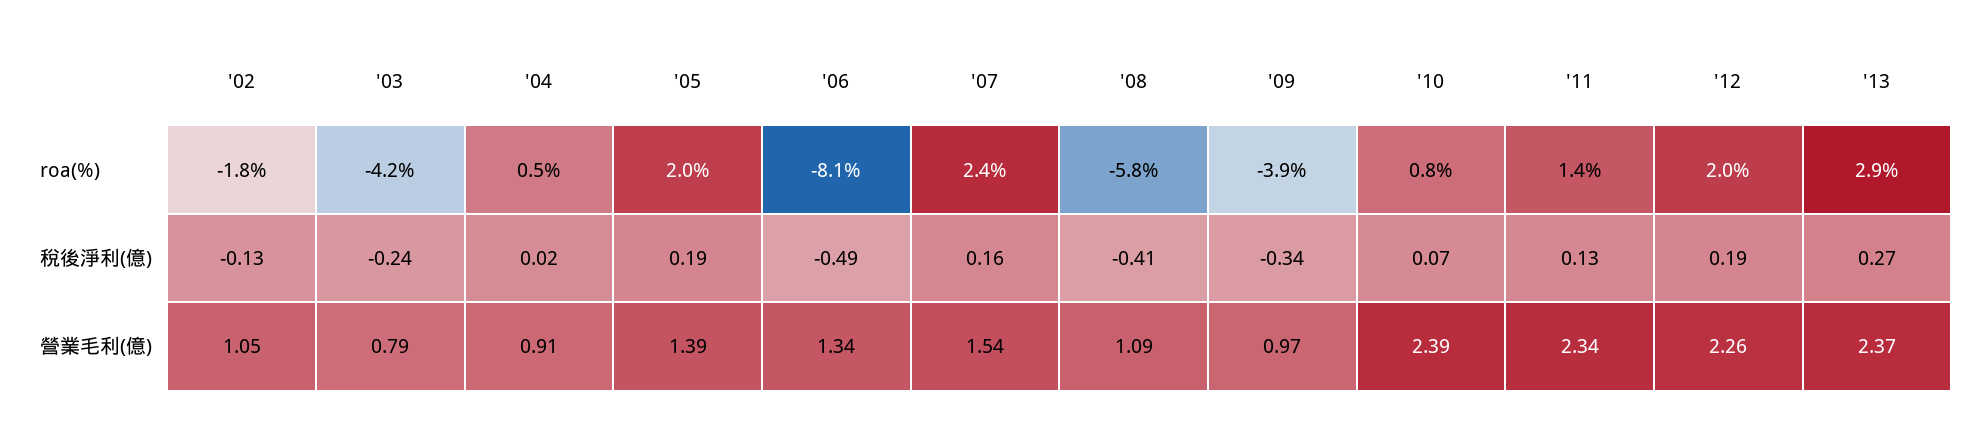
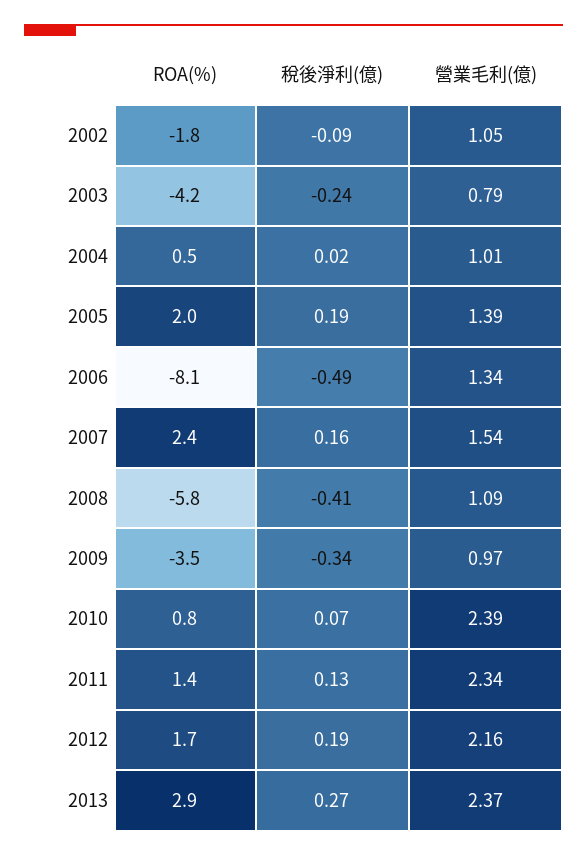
  {
    "'02": {
      "roa(%)": -1.8,
-     "稅後淨利(億)": -0.13,
+     "稅後淨利(億)": -0.09,
      "營業毛利(億)": 1.05
    },
    "'03": {
      "roa(%)": -4.2,
      "稅後淨利(億)": -0.24,
      "營業毛利(億)": 0.79
    },
    "'04": {
      "roa(%)": 0.5,
      "稅後淨利(億)": 0.02,
-     "營業毛利(億)": 0.91
+     "營業毛利(億)": 1.01
    },
    "'05": {
      "roa(%)": 2,
      "稅後淨利(億)": 0.19,
      "營業毛利(億)": 1.39
    },
    "'06": {
      "roa(%)": -8.1,
      "稅後淨利(億)": -0.49,
      "營業毛利(億)": 1.34
    },
    "'07": {
      "roa(%)": 2.4,
      "稅後淨利(億)": 0.16,
      "營業毛利(億)": 1.54
    },
    "'08": {
      "roa(%)": -5.8,
      "稅後淨利(億)": -0.41,
      "營業毛利(億)": 1.09
    },
    "'09": {
-     "roa(%)": -3.9,
+     "roa(%)": -3.5,
      "稅後淨利(億)": -0.34,
      "營業毛利(億)": 0.97
    },
    "'10": {
      "roa(%)": 0.8,
      "稅後淨利(億)": 0.07,
      "營業毛利(億)": 2.39
    },
    "'11": {
      "roa(%)": 1.4,
      "稅後淨利(億)": 0.13,
      "營業毛利(億)": 2.34
    },
    "'12": {
-     "roa(%)": 2,
+     "roa(%)": 1.7,
      "稅後淨利(億)": 0.19,
-     "營業毛利(億)": 2.26
+     "營業毛利(億)": 2.16
    },
    "'13": {
      "roa(%)": 2.9,
      "稅後淨利(億)": 0.27,
      "營業毛利(億)": 2.37
    }
  }

